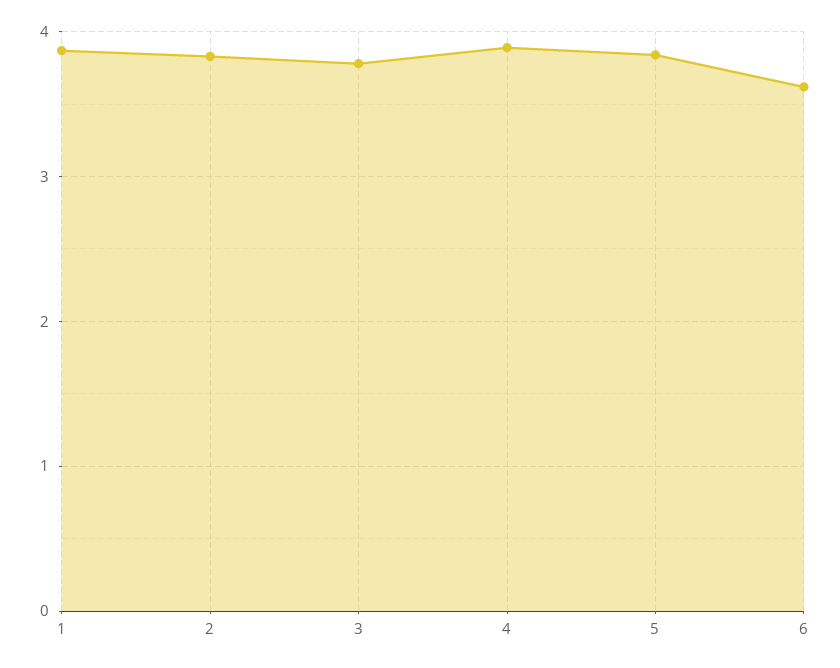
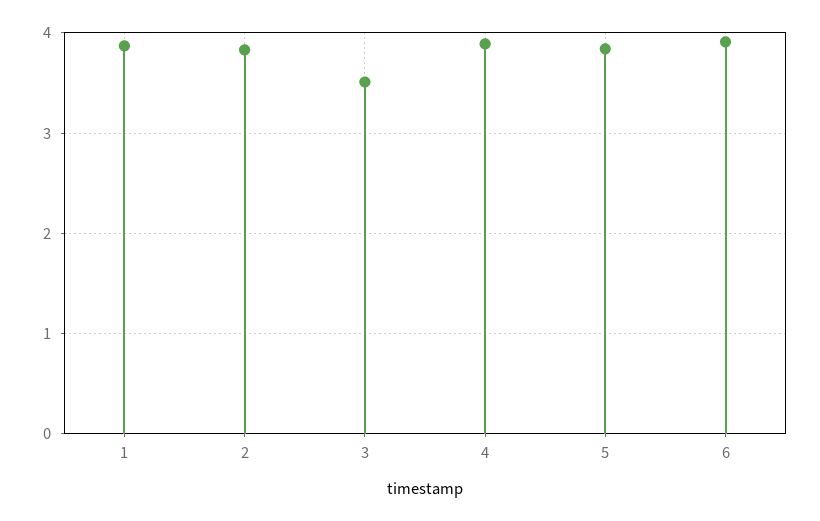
  {
    "1": 3.9,
    "2": 3.8,
-   "3": 3.8,
+   "3": 3.5,
    "4": 3.9,
    "5": 3.8,
-   "6": 3.6
+   "6": 3.9
  }

